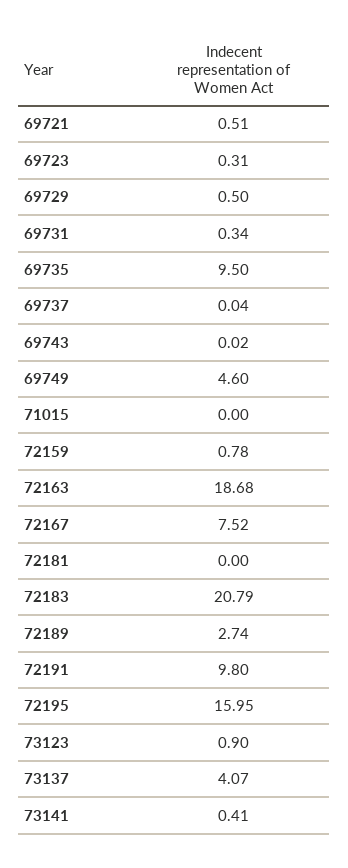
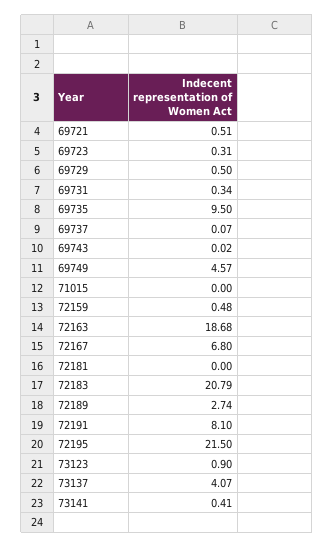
  {
    "69721": 0.51,
    "69723": 0.31,
    "69729": 0.5,
    "69731": 0.34,
    "69735": 9.5,
-   "69737": 0.04,
+   "69737": 0.07,
    "69743": 0.02,
-   "69749": 4.6,
+   "69749": 4.57,
    "71015": 0,
-   "72159": 0.78,
+   "72159": 0.48,
    "72163": 18.68,
-   "72167": 7.52,
+   "72167": 6.8,
    "72181": 0,
    "72183": 20.79,
    "72189": 2.74,
-   "72191": 9.8,
+   "72191": 8.1,
-   "72195": 15.95,
+   "72195": 21.5,
    "73123": 0.9,
    "73137": 4.07,
    "73141": 0.41
  }

